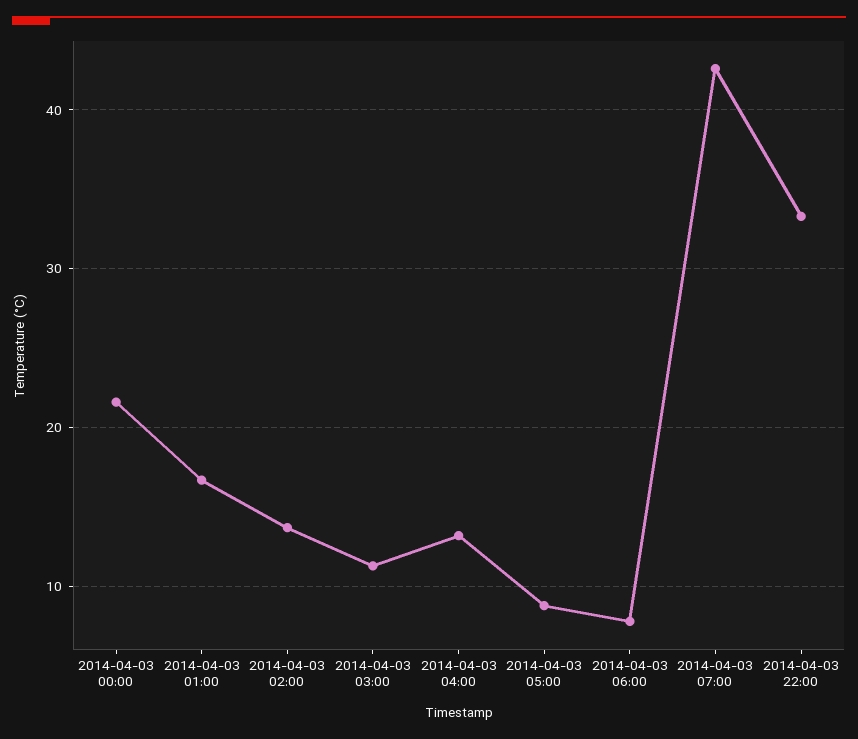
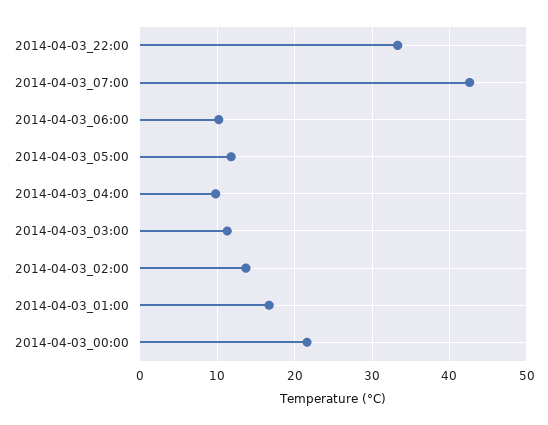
  {
    "2014-04-03 00:00": 22,
    "2014-04-03 01:00": 17,
    "2014-04-03 02:00": 14,
    "2014-04-03 03:00": 11,
-   "2014-04-03 04:00": 13,
+   "2014-04-03 04:00": 10,
-   "2014-04-03 05:00": 9,
+   "2014-04-03 05:00": 12,
-   "2014-04-03 06:00": 8,
+   "2014-04-03 06:00": 10,
    "2014-04-03 07:00": 43,
    "2014-04-03 22:00": 33
  }

